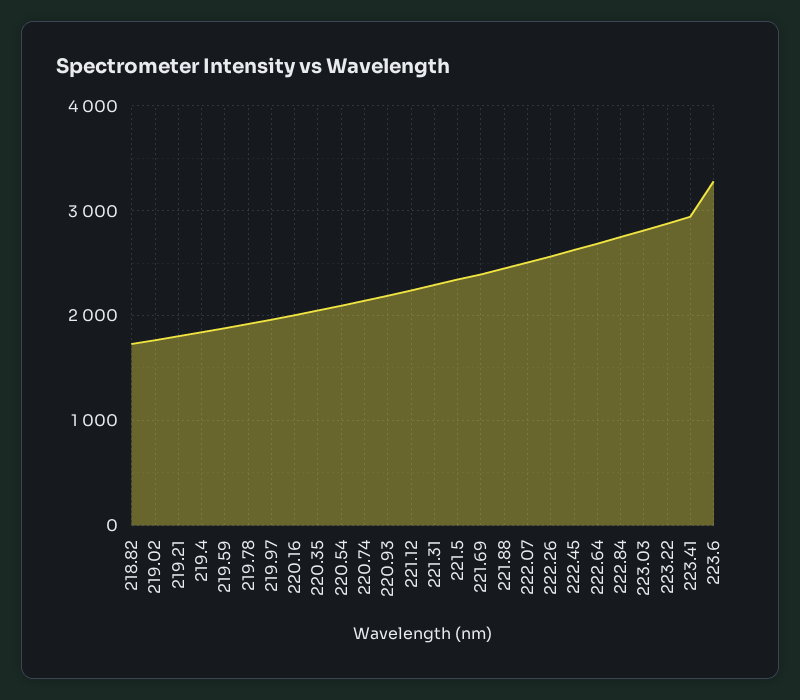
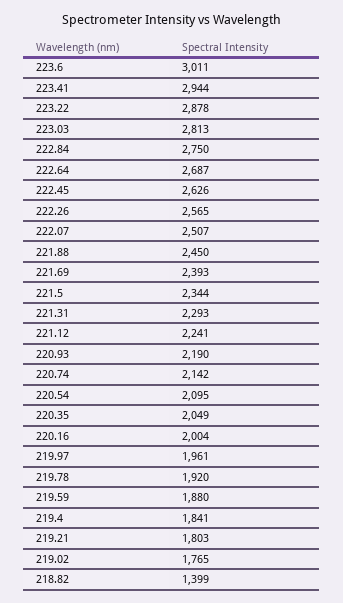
  {
-   "218.82": 1700,
+   "218.82": 1399,
    "219.02": 1765,
    "219.21": 1803,
    "219.4": 1841,
    "219.59": 1880,
    "219.78": 1920,
    "219.97": 1961,
    "220.16": 2004,
    "220.35": 2049,
    "220.54": 2095,
    "220.74": 2142,
    "220.93": 2190,
    "221.12": 2241,
    "221.31": 2293,
    "221.5": 2344,
    "221.69": 2393,
    "221.88": 2450,
    "222.07": 2507,
    "222.26": 2565,
    "222.45": 2626,
    "222.64": 2687,
    "222.84": 2750,
    "223.03": 2813,
    "223.22": 2878,
    "223.41": 2944,
-   "223.6": 3300
+   "223.6": 3011
  }

